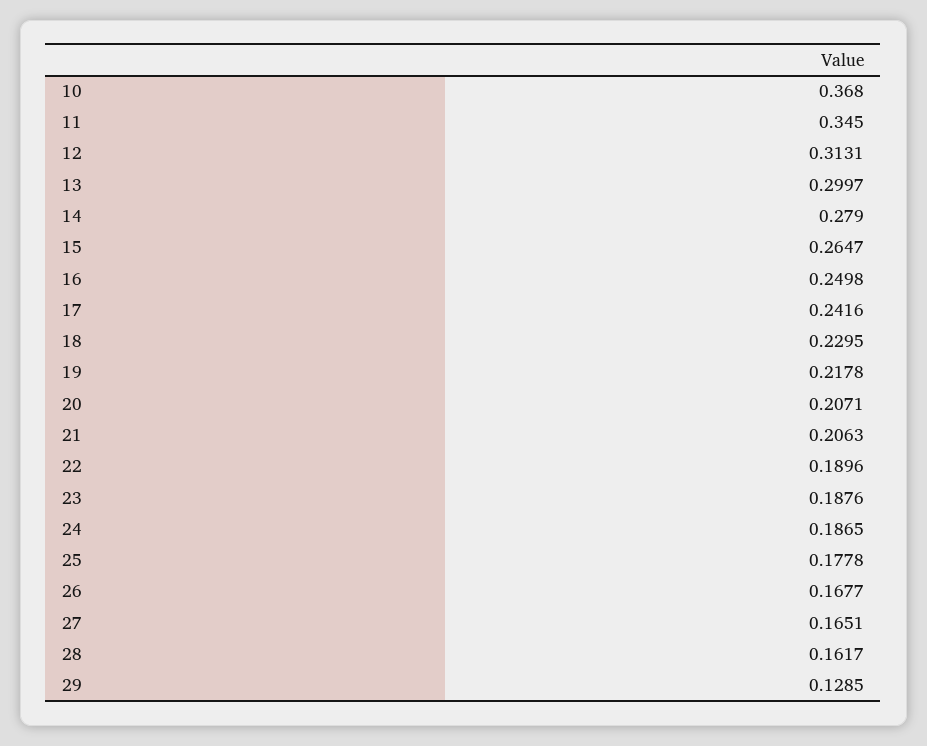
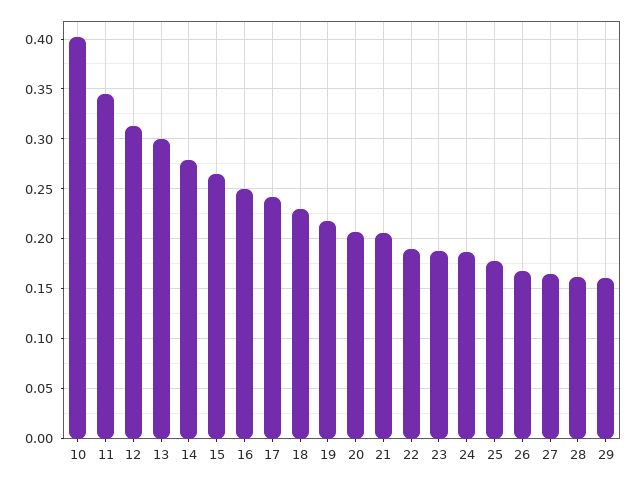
  {
-   "10": 0.368,
+   "10": 0.4,
    "11": 0.345,
    "12": 0.3131,
    "13": 0.2997,
    "14": 0.279,
    "15": 0.2647,
    "16": 0.2498,
    "17": 0.2416,
    "18": 0.2295,
    "19": 0.2178,
    "20": 0.2071,
    "21": 0.2063,
    "22": 0.1896,
    "23": 0.1876,
    "24": 0.1865,
    "25": 0.1778,
    "26": 0.1677,
    "27": 0.1651,
    "28": 0.1617,
-   "29": 0.1285
+   "29": 0.16
  }

